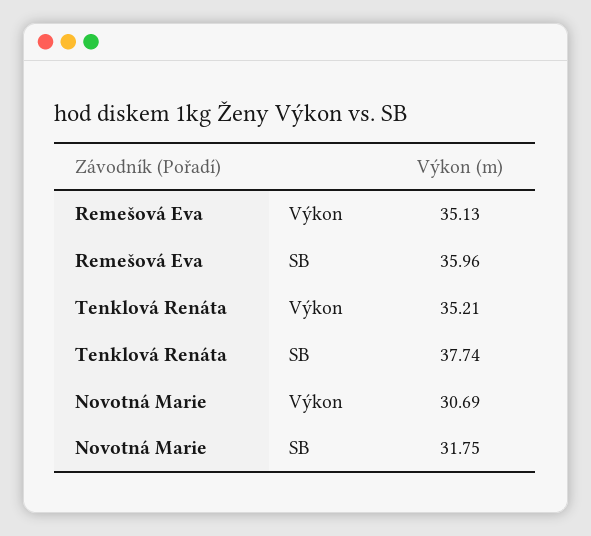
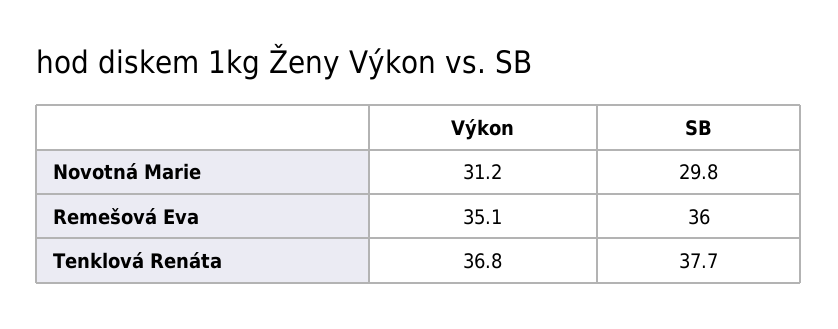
  {
    "Remešová Eva": {
      "Výkon": 35.13,
      "SB": 35.96
    },
    "Tenklová Renáta": {
-     "Výkon": 35.21,
+     "Výkon": 36.8,
      "SB": 37.74
    },
    "Novotná Marie": {
-     "Výkon": 30.69,
+     "Výkon": 31.2,
-     "SB": 31.75
+     "SB": 29.8
    }
  }

